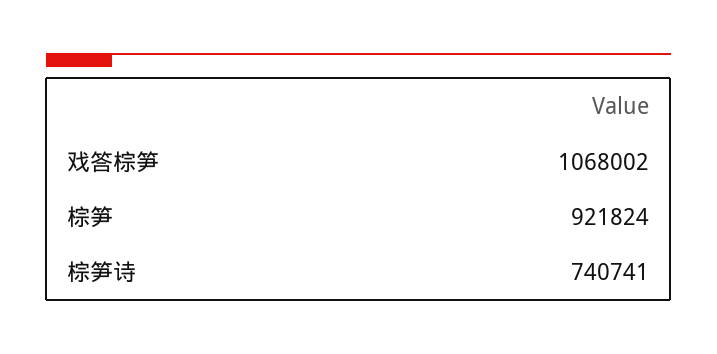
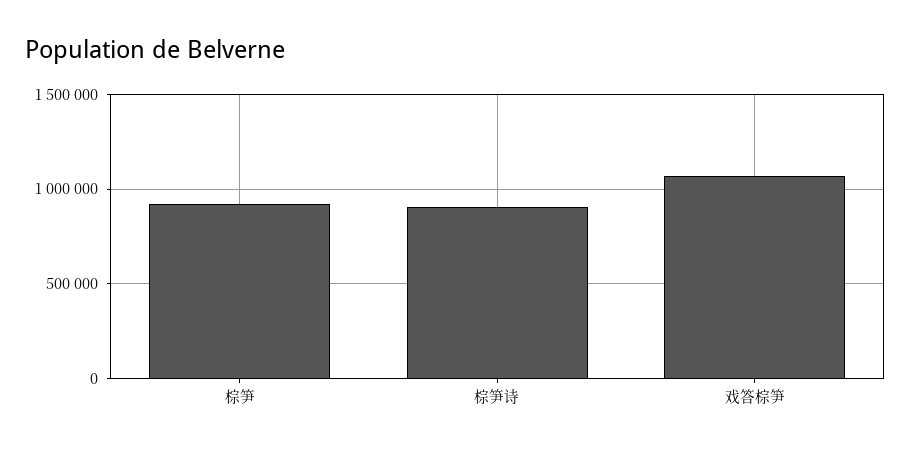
  {
    "戏答棕笋": 1068002,
    "棕笋": 921824,
-   "棕笋诗": 740741
+   "棕笋诗": 900000
  }

